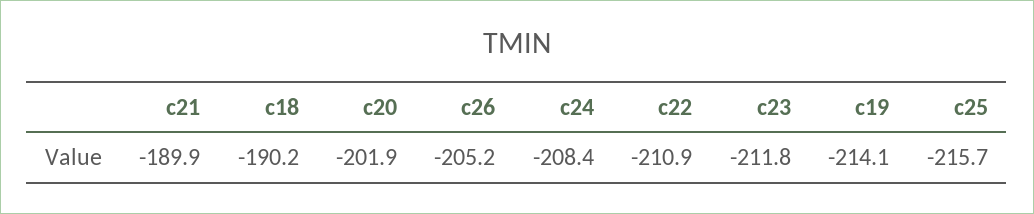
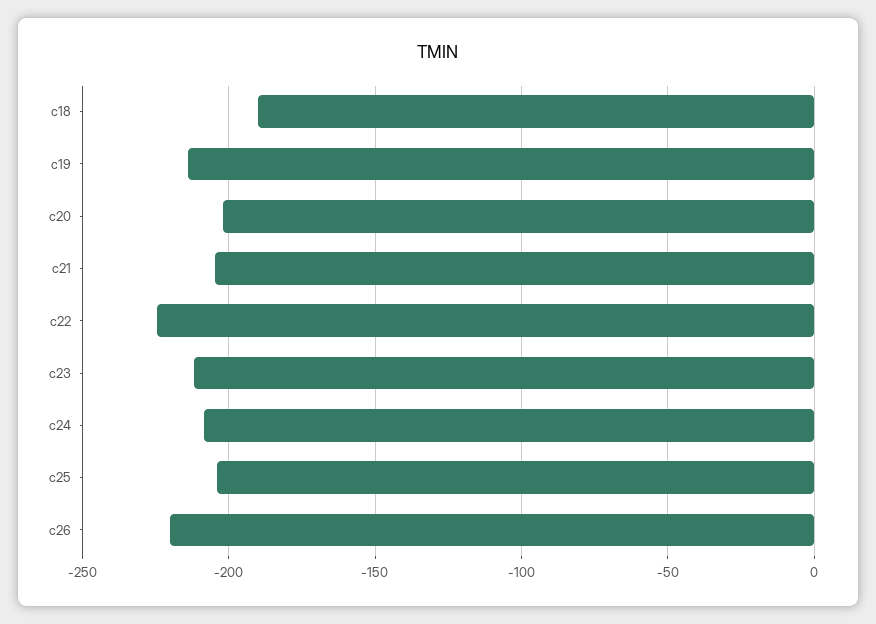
  {
-   "c21": -189.9,
+   "c21": -205,
    "c18": -190.2,
    "c20": -201.9,
-   "c26": -205.2,
+   "c26": -220,
    "c24": -208.4,
-   "c22": -210.9,
+   "c22": -225,
    "c23": -211.8,
    "c19": -214.1,
-   "c25": -215.7
+   "c25": -205
  }

